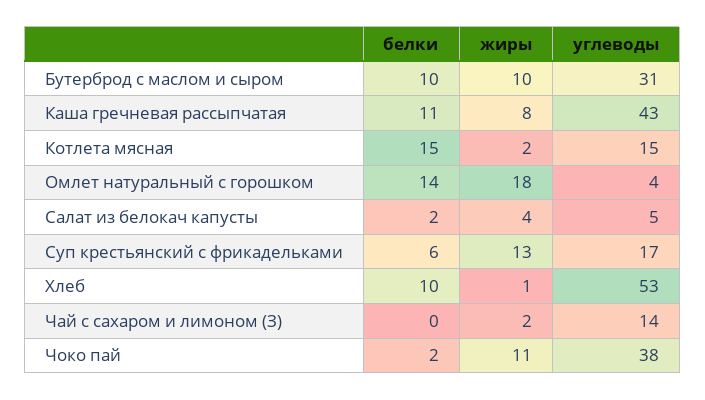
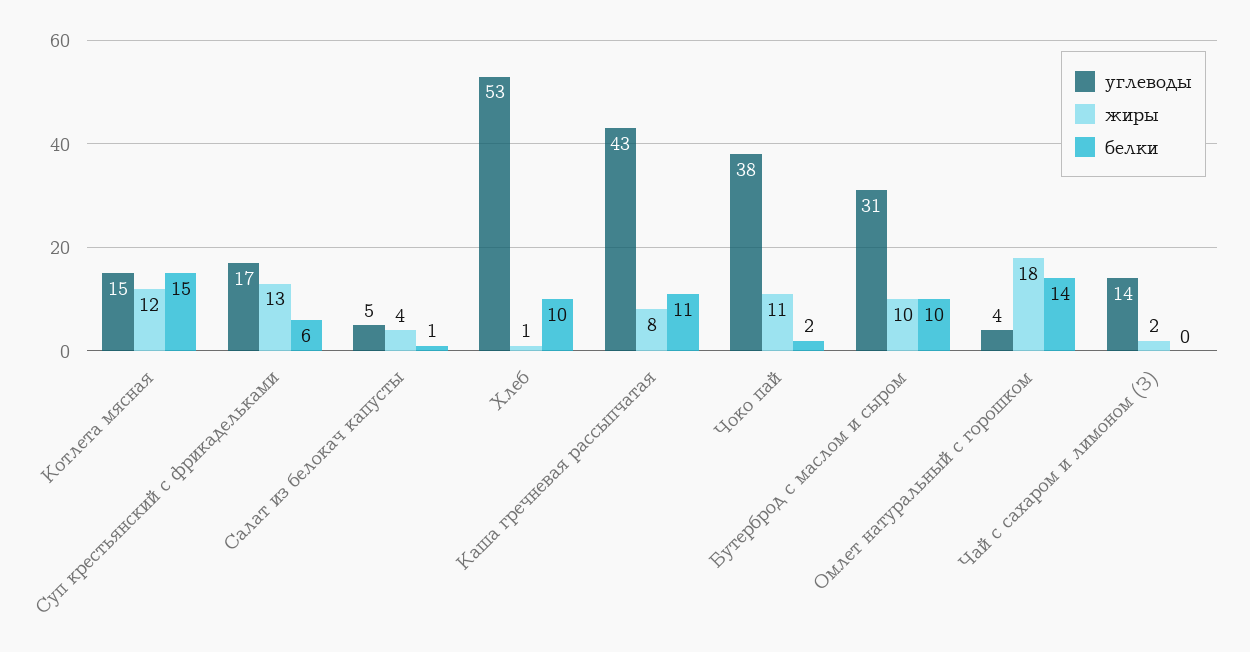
  {
    "белки": {
      "Бутерброд с маслом и сыром": 10,
      "Каша гречневая рассыпчатая": 11,
      "Котлета мясная": 15,
      "Омлет натуральный с горошком": 14,
-     "Салат из белокач капусты": 2,
+     "Салат из белокач капусты": 1,
      "Суп крестьянский с фрикадельками": 6,
      "Хлеб": 10,
      "Чай с сахаром и лимоном (З)": 0,
      "Чоко пай": 2
    },
    "жиры": {
      "Бутерброд с маслом и сыром": 10,
      "Каша гречневая рассыпчатая": 8,
-     "Котлета мясная": 2,
+     "Котлета мясная": 12,
      "Омлет натуральный с горошком": 18,
      "Салат из белокач капусты": 4,
      "Суп крестьянский с фрикадельками": 13,
      "Хлеб": 1,
      "Чай с сахаром и лимоном (З)": 2,
      "Чоко пай": 11
    },
    "углеводы": {
      "Бутерброд с маслом и сыром": 31,
      "Каша гречневая рассыпчатая": 43,
      "Котлета мясная": 15,
      "Омлет натуральный с горошком": 4,
      "Салат из белокач капусты": 5,
      "Суп крестьянский с фрикадельками": 17,
      "Хлеб": 53,
      "Чай с сахаром и лимоном (З)": 14,
      "Чоко пай": 38
    }
  }

